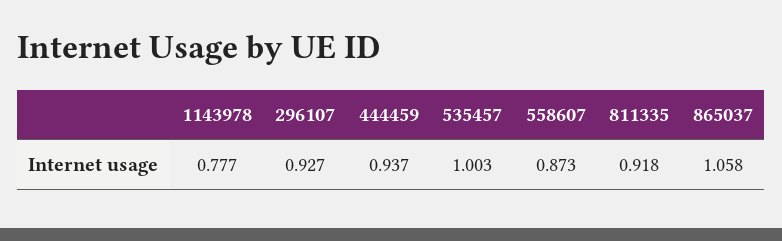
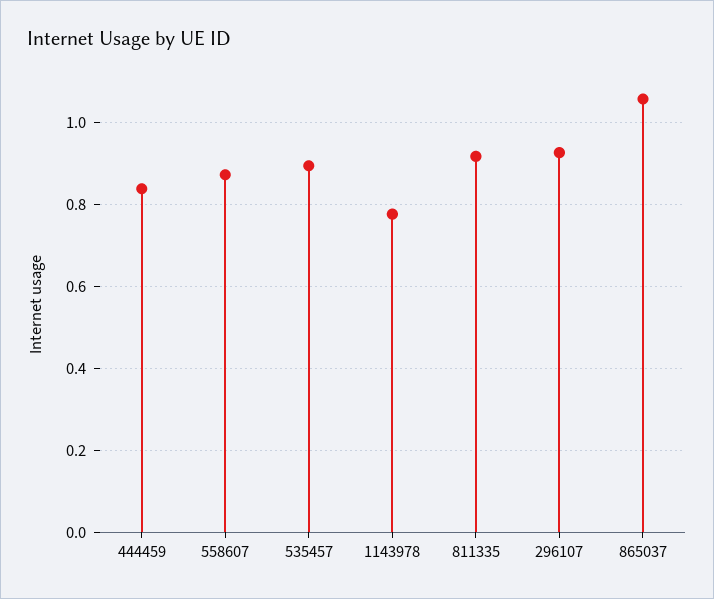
  {
    "1143978": 0.777,
    "296107": 0.927,
-   "444459": 0.937,
+   "444459": 0.84,
-   "535457": 1.003,
+   "535457": 0.9,
    "558607": 0.873,
    "811335": 0.918,
    "865037": 1.058
  }

